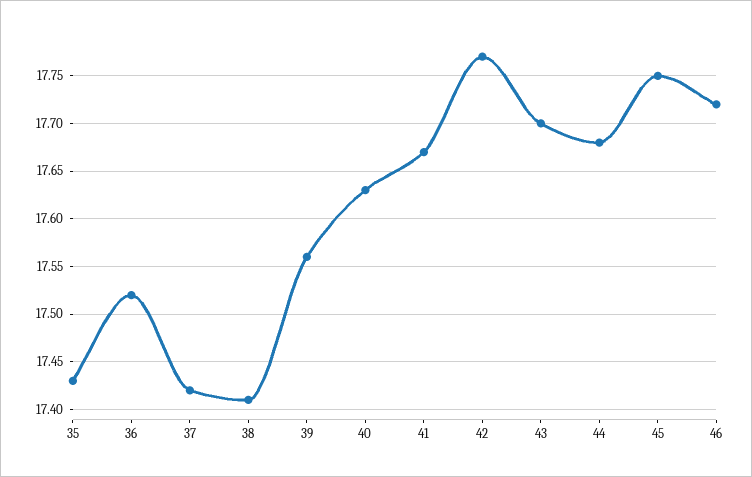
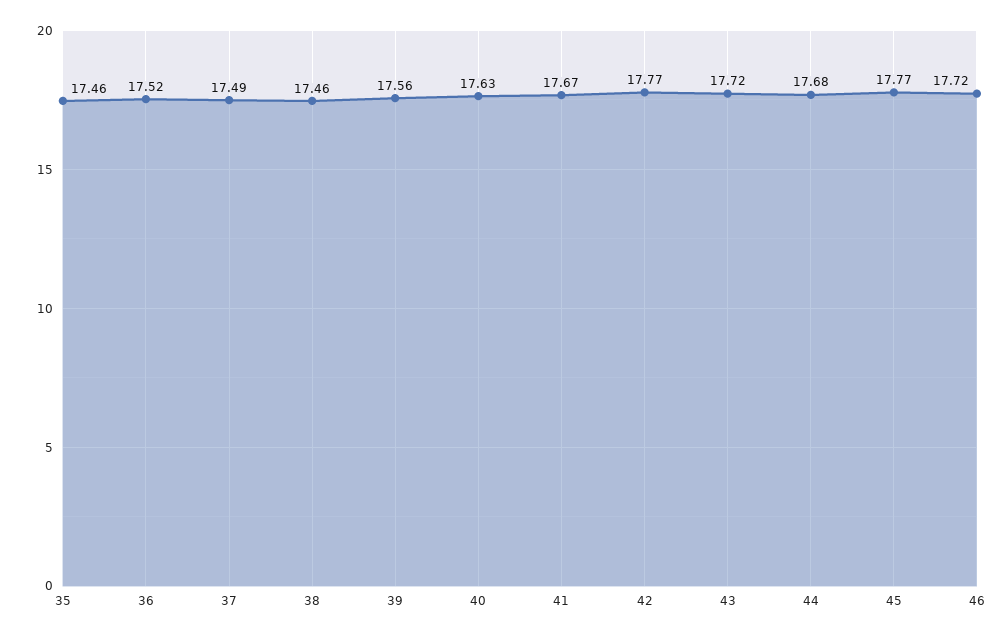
  {
-   "35": 17.43,
+   "35": 17.46,
    "36": 17.52,
-   "37": 17.42,
+   "37": 17.49,
-   "38": 17.41,
+   "38": 17.46,
    "39": 17.56,
    "40": 17.63,
    "41": 17.67,
    "42": 17.77,
-   "43": 17.7,
+   "43": 17.72,
    "44": 17.68,
-   "45": 17.75,
+   "45": 17.77,
    "46": 17.72
  }

